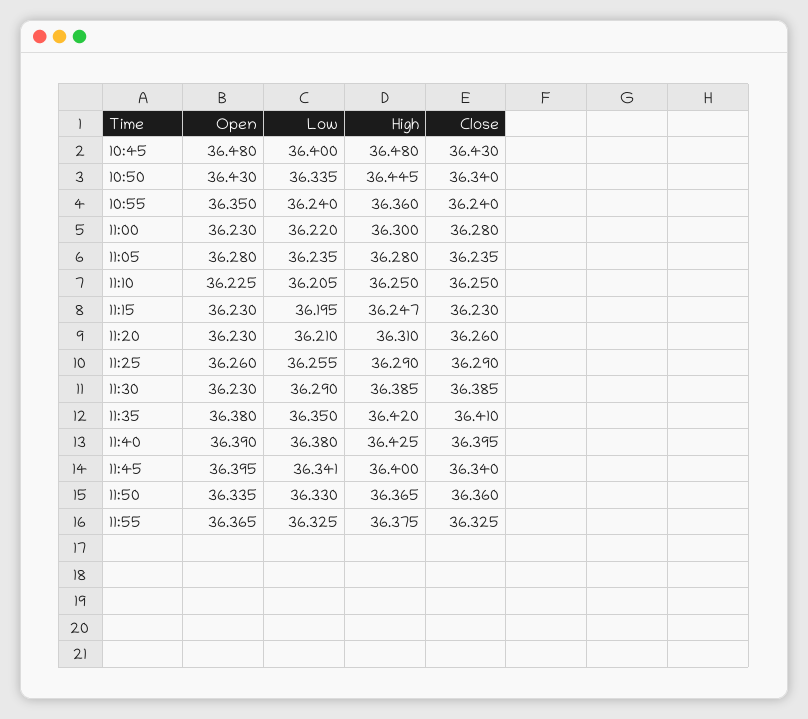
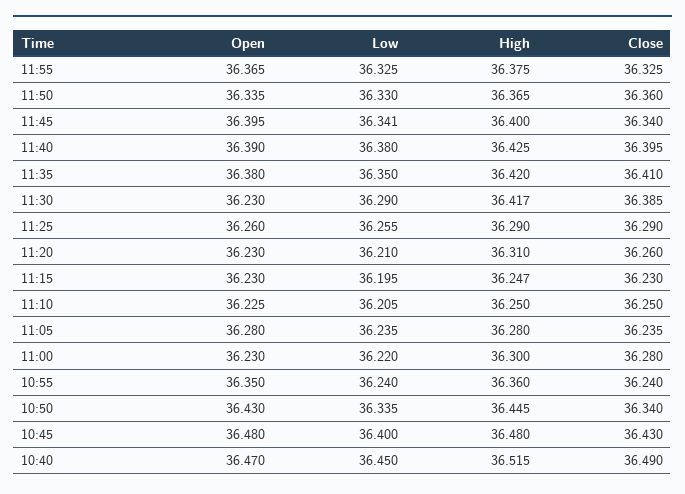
  {
    "Open": {
      "10:45": 36.48,
      "10:50": 36.43,
      "10:55": 36.35,
      "11:00": 36.23,
      "11:05": 36.28,
      "11:10": 36.225,
      "11:15": 36.23,
      "11:20": 36.23,
      "11:25": 36.26,
      "11:30": 36.23,
      "11:35": 36.38,
      "11:40": 36.39,
      "11:45": 36.395,
      "11:50": 36.335,
-     "11:55": 36.365
+     "11:55": 36.365,
+     "10:40": 36.47
    },
    "Low": {
      "10:45": 36.4,
      "10:50": 36.335,
      "10:55": 36.24,
      "11:00": 36.22,
      "11:05": 36.235,
      "11:10": 36.205,
      "11:15": 36.195,
      "11:20": 36.21,
      "11:25": 36.255,
      "11:30": 36.29,
      "11:35": 36.35,
      "11:40": 36.38,
      "11:45": 36.341,
      "11:50": 36.33,
-     "11:55": 36.325
+     "11:55": 36.325,
+     "10:40": 36.45
    },
    "High": {
      "10:45": 36.48,
      "10:50": 36.445,
      "10:55": 36.36,
      "11:00": 36.3,
      "11:05": 36.28,
      "11:10": 36.25,
      "11:15": 36.247,
      "11:20": 36.31,
      "11:25": 36.29,
-     "11:30": 36.385,
+     "11:30": 36.417,
      "11:35": 36.42,
      "11:40": 36.425,
      "11:45": 36.4,
      "11:50": 36.365,
-     "11:55": 36.375
+     "11:55": 36.375,
+     "10:40": 36.515
    },
    "Close": {
      "10:45": 36.43,
      "10:50": 36.34,
      "10:55": 36.24,
      "11:00": 36.28,
      "11:05": 36.235,
      "11:10": 36.25,
      "11:15": 36.23,
      "11:20": 36.26,
      "11:25": 36.29,
      "11:30": 36.385,
      "11:35": 36.41,
      "11:40": 36.395,
      "11:45": 36.34,
      "11:50": 36.36,
-     "11:55": 36.325
+     "11:55": 36.325,
+     "10:40": 36.49
    }
  }

